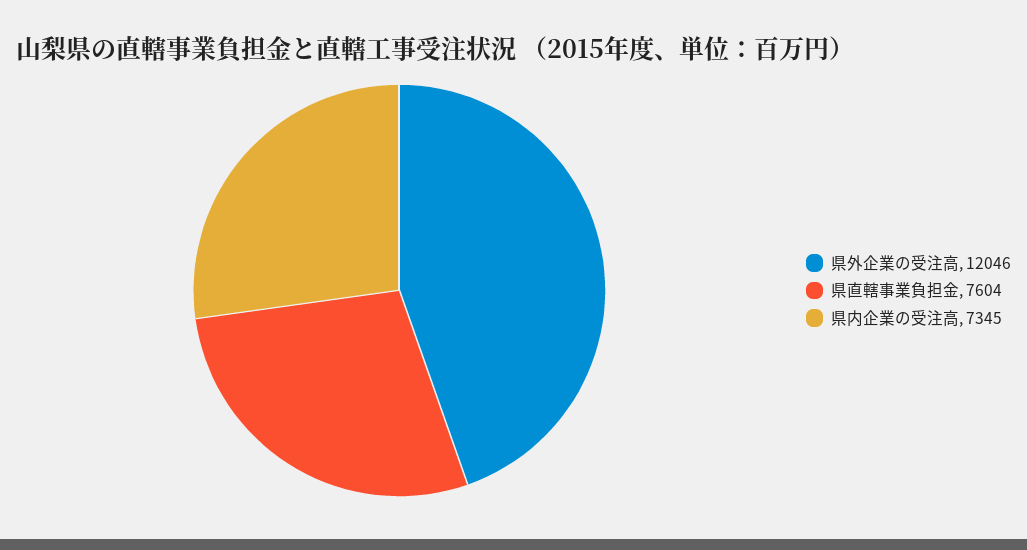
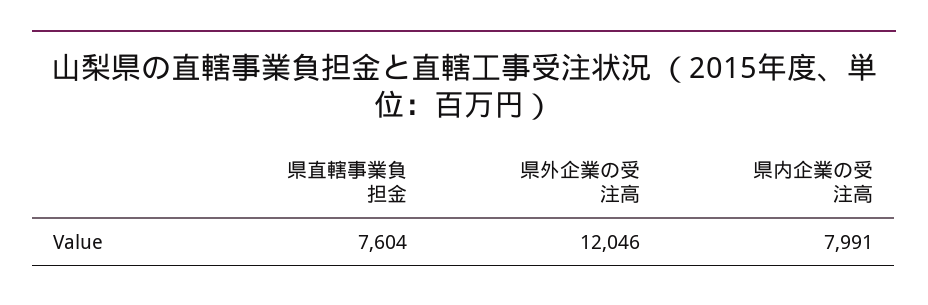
  {
    "県外企業の受注高": 12046,
    "県直轄事業負担金": 7604,
-   "県内企業の受注高": 7345
+   "県内企業の受注高": 7991
  }

